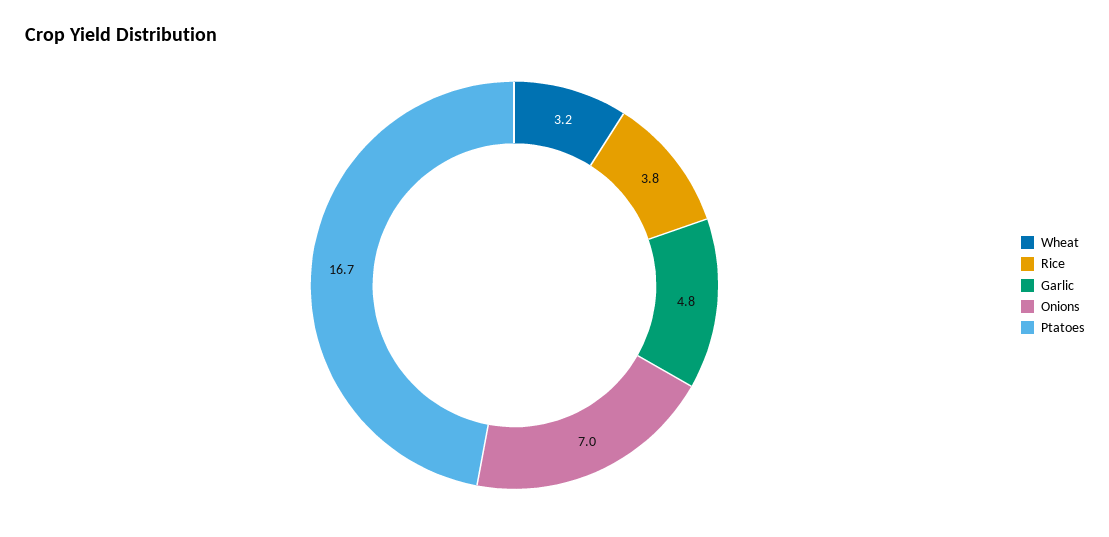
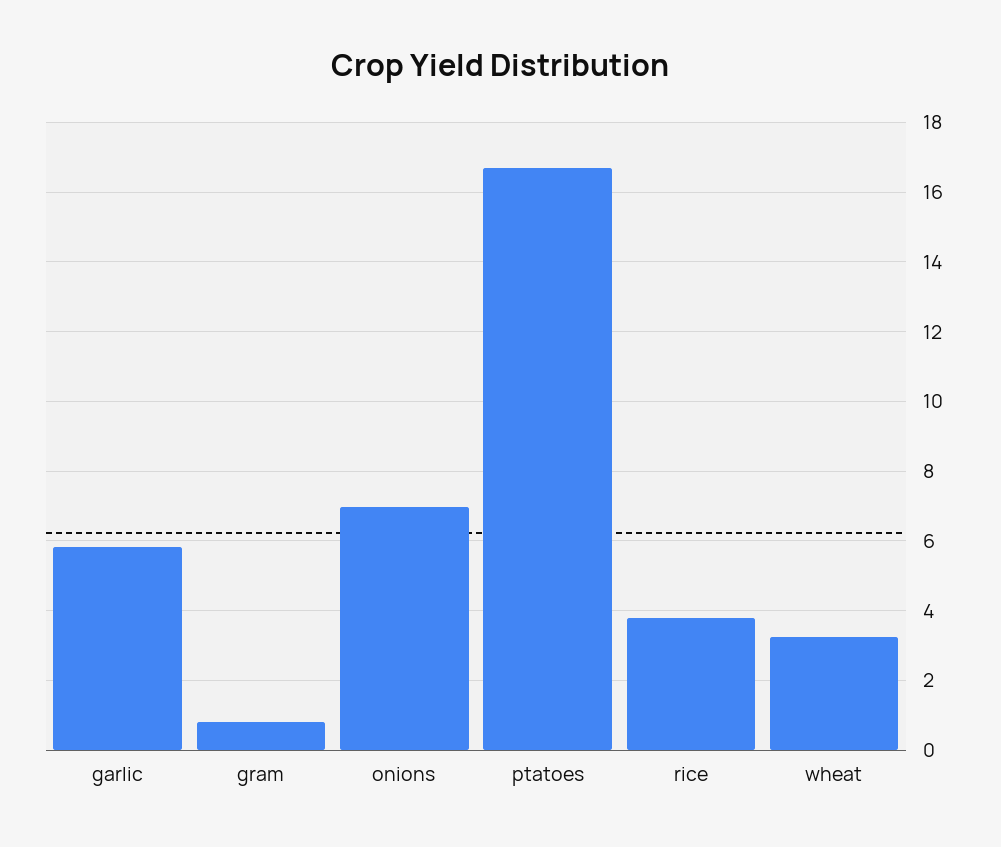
  {
    "Wheat": 3.2,
    "Rice": 3.8,
-   "Garlic": 4.8,
+   "Garlic": 5.8,
    "Onions": 7,
-   "Ptatoes": 16.7
+   "Ptatoes": 16.7,
+   "gram": 0.8
  }

